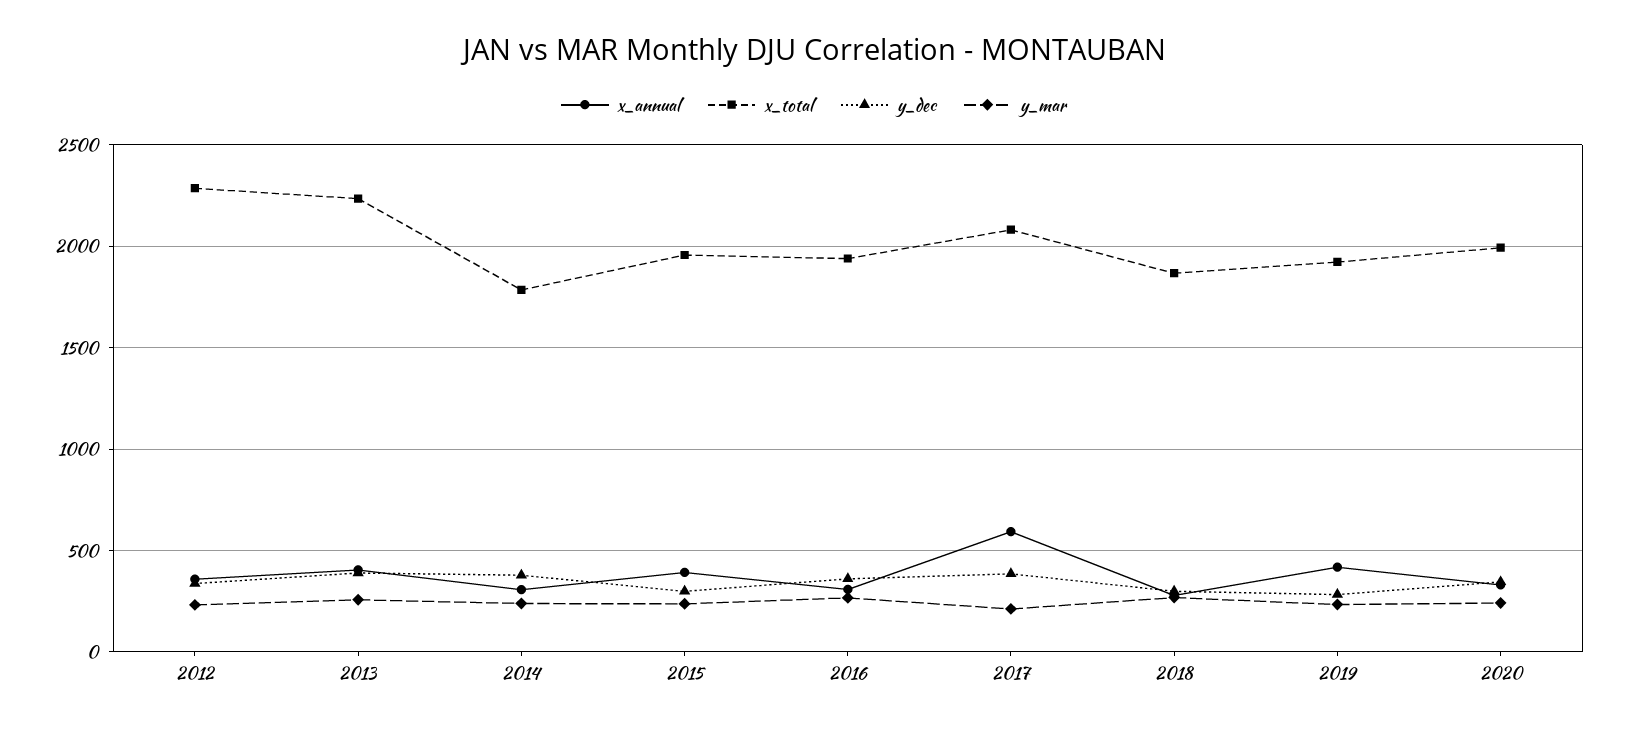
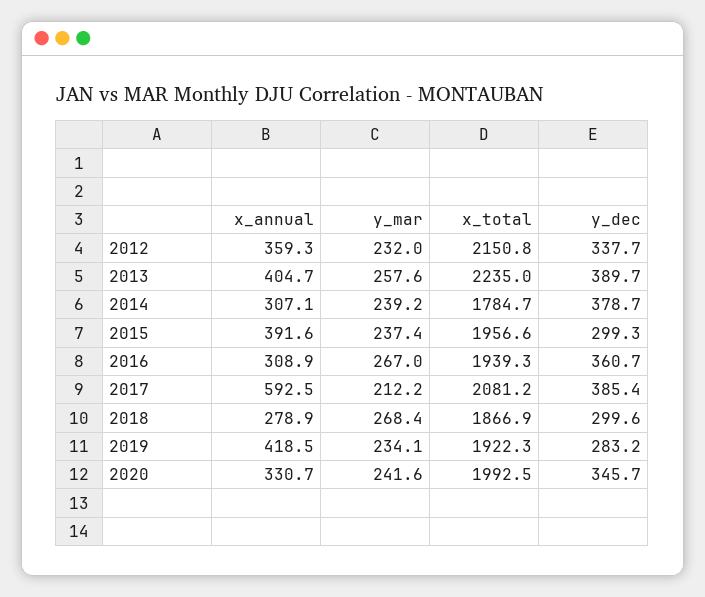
  {
    "x_annual": {
      "2012": 359.3,
      "2013": 404.7,
      "2014": 307.1,
      "2015": 391.6,
      "2016": 308.9,
      "2017": 592.5,
      "2018": 278.9,
      "2019": 418.5,
      "2020": 330.7
    },
    "x_total": {
-     "2012": 2300,
+     "2012": 2150.8,
      "2013": 2235,
      "2014": 1784.7,
      "2015": 1956.6,
      "2016": 1939.3,
      "2017": 2081.2,
      "2018": 1866.9,
      "2019": 1922.3,
      "2020": 1992.5
    },
    "y_dec": {
      "2012": 337.7,
      "2013": 389.7,
      "2014": 378.7,
      "2015": 299.3,
      "2016": 360.7,
      "2017": 385.4,
      "2018": 299.6,
      "2019": 283.2,
      "2020": 345.7
    },
    "y_mar": {
      "2012": 232,
      "2013": 257.6,
      "2014": 239.2,
      "2015": 237.4,
      "2016": 267,
      "2017": 212.2,
      "2018": 268.4,
      "2019": 234.1,
      "2020": 241.6
    }
  }

